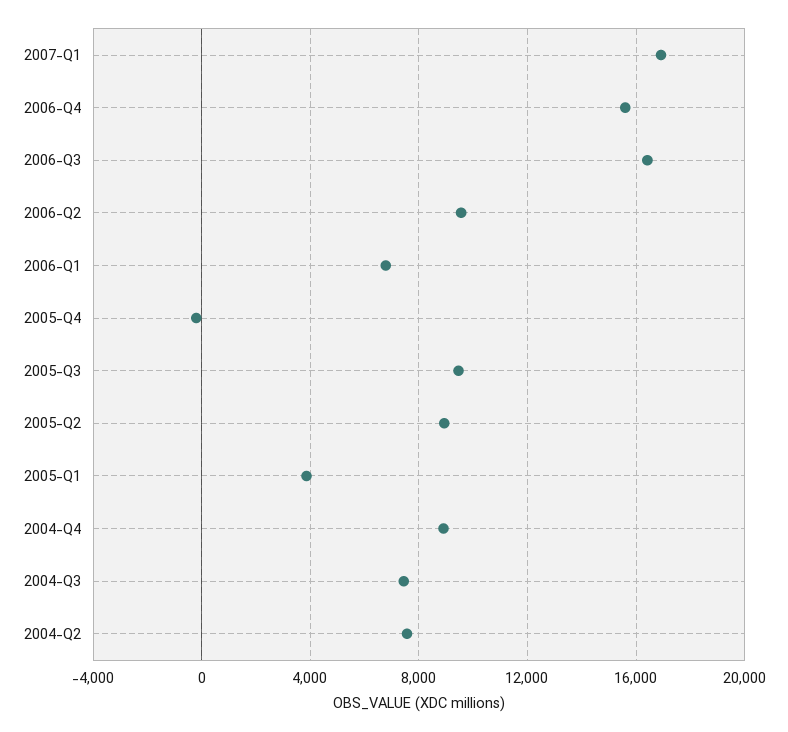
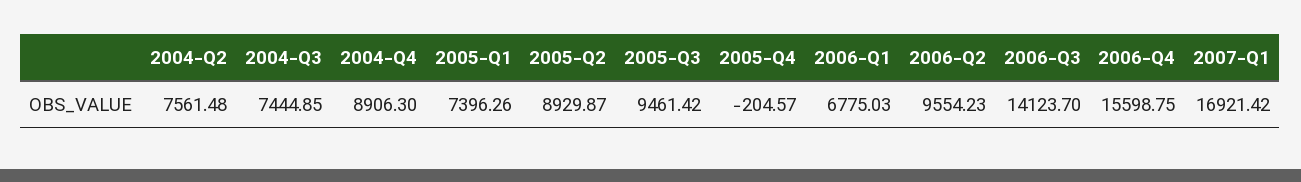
  {
    "2007-Q1": 16921.42,
    "2006-Q4": 15598.75,
-   "2006-Q3": 16500,
+   "2006-Q3": 14123.7,
    "2006-Q2": 9554.23,
    "2006-Q1": 6775.03,
    "2005-Q4": -204.57,
    "2005-Q3": 9461.42,
    "2005-Q2": 8929.87,
-   "2005-Q1": 4000,
+   "2005-Q1": 7396.26,
    "2004-Q4": 8906.3,
    "2004-Q3": 7444.85,
    "2004-Q2": 7561.48
  }

